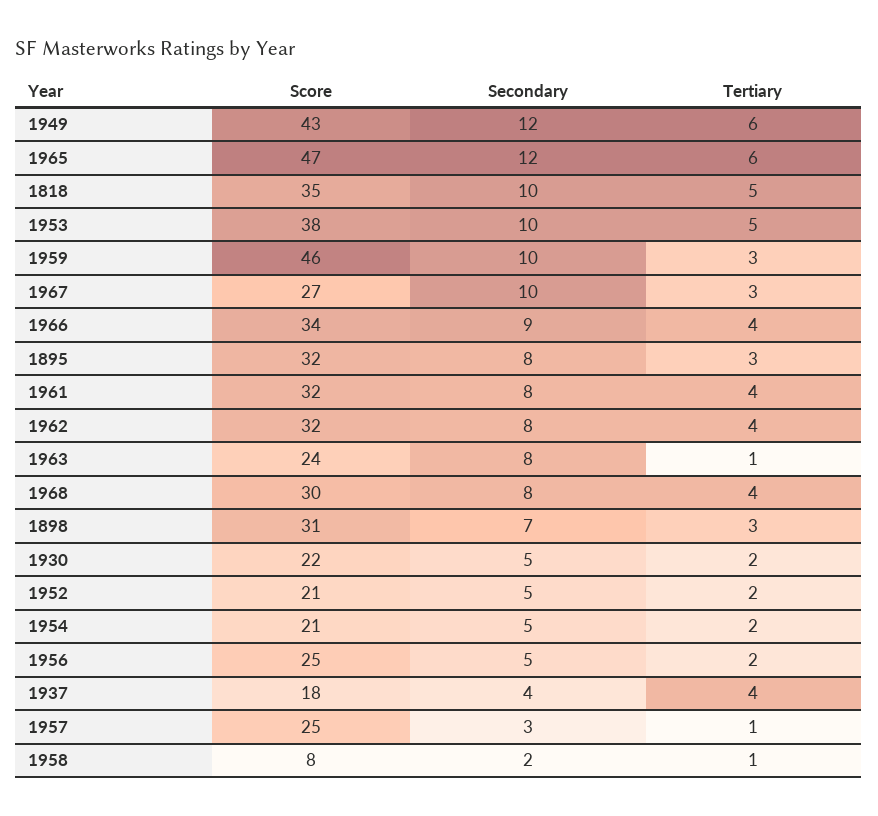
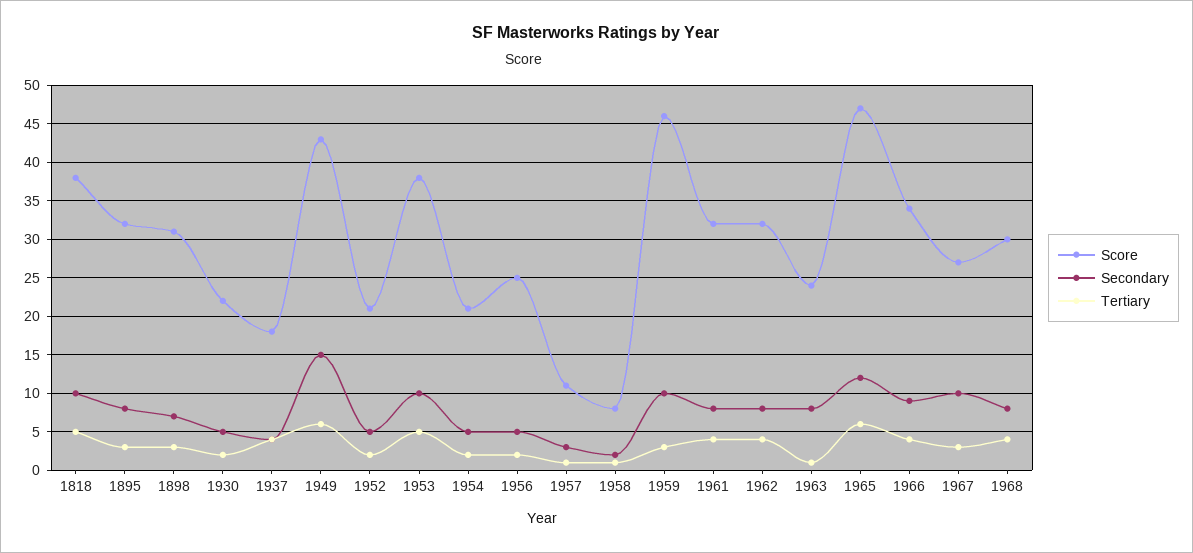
  {
    "Score": {
      "1949": 43,
      "1965": 47,
-     "1818": 35,
+     "1818": 38,
      "1953": 38,
      "1959": 46,
      "1967": 27,
      "1966": 34,
      "1895": 32,
      "1961": 32,
      "1962": 32,
      "1963": 24,
      "1968": 30,
      "1898": 31,
      "1930": 22,
      "1952": 21,
      "1954": 21,
      "1956": 25,
      "1937": 18,
-     "1957": 25,
+     "1957": 11,
      "1958": 8
    },
    "Secondary": {
-     "1949": 12,
+     "1949": 15,
      "1965": 12,
      "1818": 10,
      "1953": 10,
      "1959": 10,
      "1967": 10,
      "1966": 9,
      "1895": 8,
      "1961": 8,
      "1962": 8,
      "1963": 8,
      "1968": 8,
      "1898": 7,
      "1930": 5,
      "1952": 5,
      "1954": 5,
      "1956": 5,
      "1937": 4,
      "1957": 3,
      "1958": 2
    },
    "Tertiary": {
      "1949": 6,
      "1965": 6,
      "1818": 5,
      "1953": 5,
      "1959": 3,
      "1967": 3,
      "1966": 4,
      "1895": 3,
      "1961": 4,
      "1962": 4,
      "1963": 1,
      "1968": 4,
      "1898": 3,
      "1930": 2,
      "1952": 2,
      "1954": 2,
      "1956": 2,
      "1937": 4,
      "1957": 1,
      "1958": 1
    }
  }

